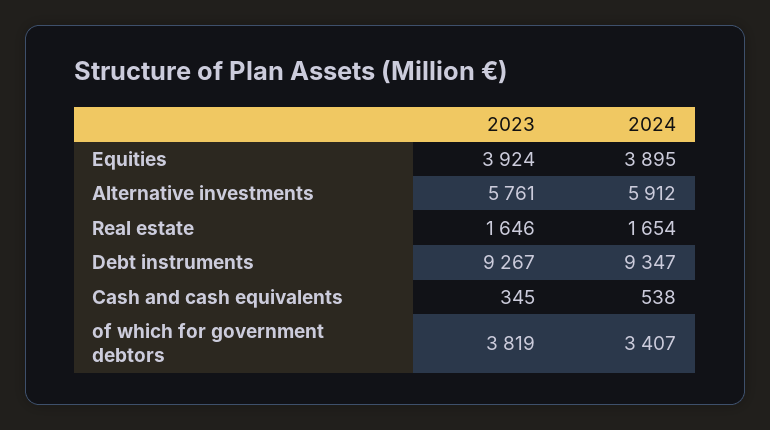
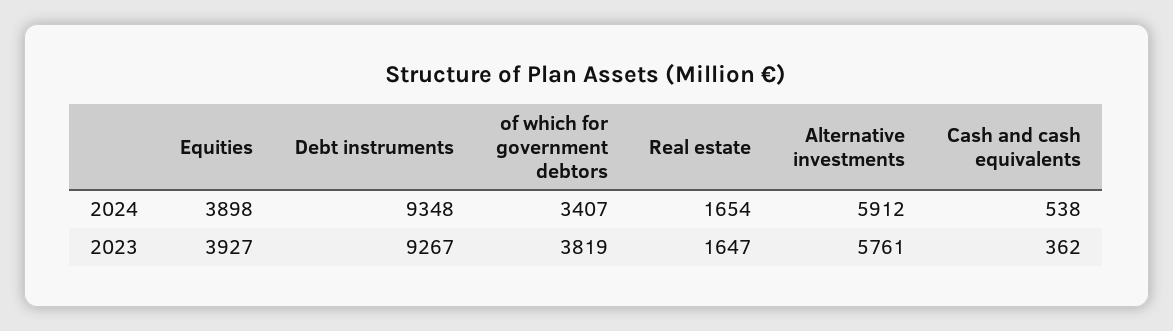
  {
    "2023": {
-     "Equities": 3924,
+     "Equities": 3927,
      "Alternative investments": 5761,
-     "Real estate": 1646,
+     "Real estate": 1647,
      "Debt instruments": 9267,
-     "Cash and cash equivalents": 345,
+     "Cash and cash equivalents": 362,
      "of which for government debtors": 3819
    },
    "2024": {
-     "Equities": 3895,
+     "Equities": 3898,
      "Alternative investments": 5912,
      "Real estate": 1654,
-     "Debt instruments": 9347,
+     "Debt instruments": 9348,
      "Cash and cash equivalents": 538,
      "of which for government debtors": 3407
    }
  }

